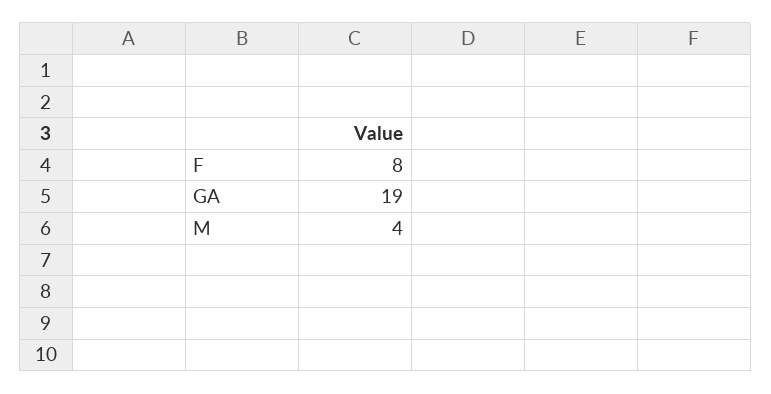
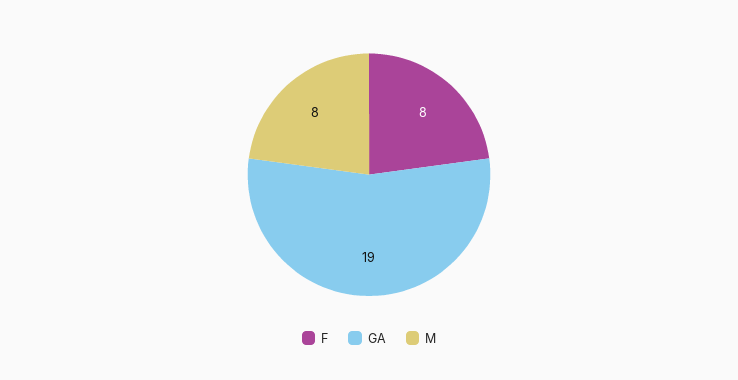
  {
    "F": 8,
    "GA": 19,
-   "M": 4
+   "M": 8
  }

